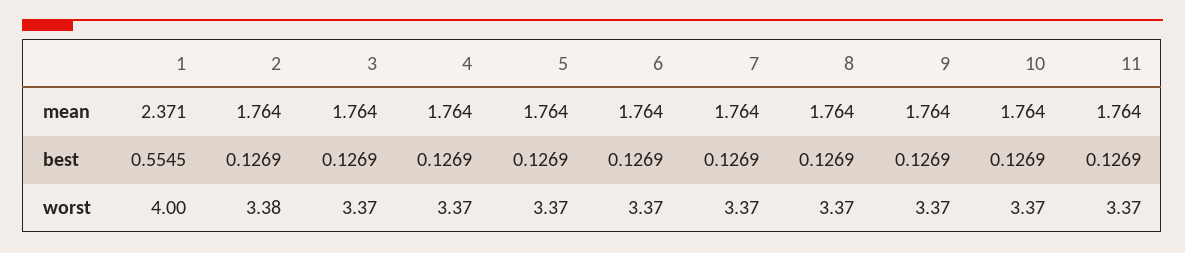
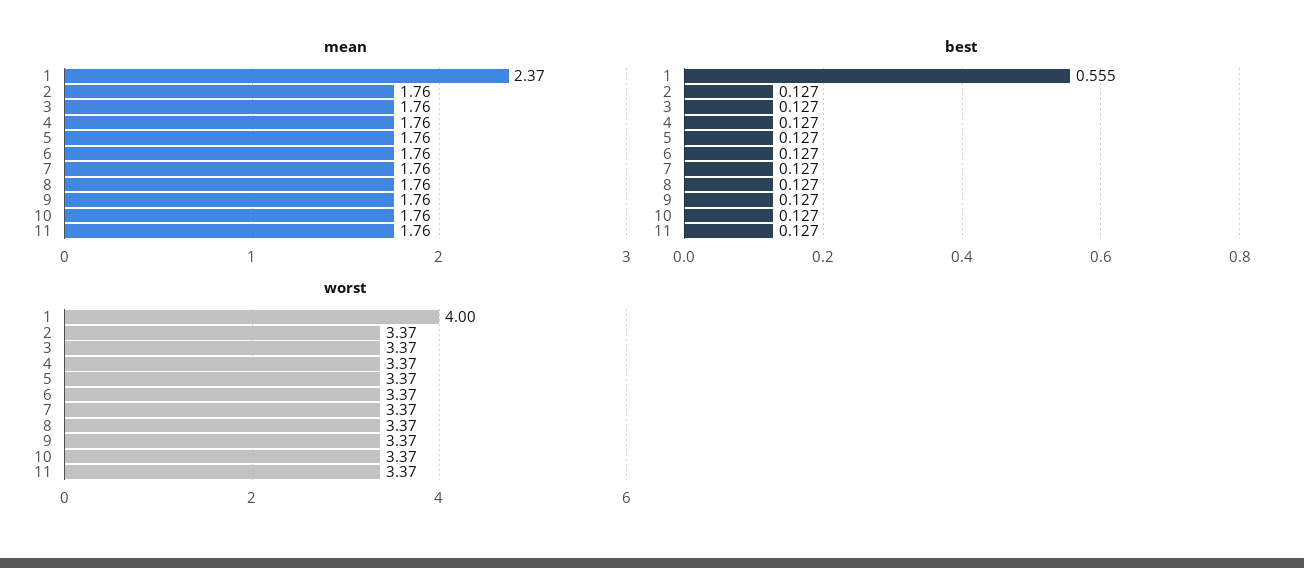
  {
    "mean": {
      "1": 2.371,
      "2": 1.764,
      "3": 1.764,
      "4": 1.764,
      "5": 1.764,
      "6": 1.764,
      "7": 1.764,
      "8": 1.764,
      "9": 1.764,
      "10": 1.764,
      "11": 1.764
    },
    "best": {
      "1": 0.5545,
      "2": 0.1269,
      "3": 0.1269,
      "4": 0.1269,
      "5": 0.1269,
      "6": 0.1269,
      "7": 0.1269,
      "8": 0.1269,
      "9": 0.1269,
      "10": 0.1269,
      "11": 0.1269
    },
    "worst": {
      "1": 4,
-     "2": 3.38,
+     "2": 3.37,
      "3": 3.37,
      "4": 3.37,
      "5": 3.37,
      "6": 3.37,
      "7": 3.37,
      "8": 3.37,
      "9": 3.37,
      "10": 3.37,
      "11": 3.37
    }
  }

